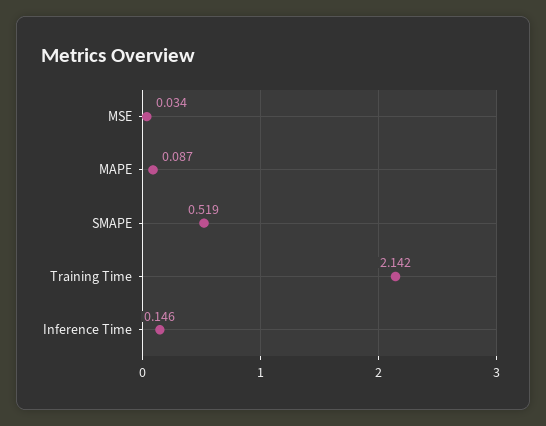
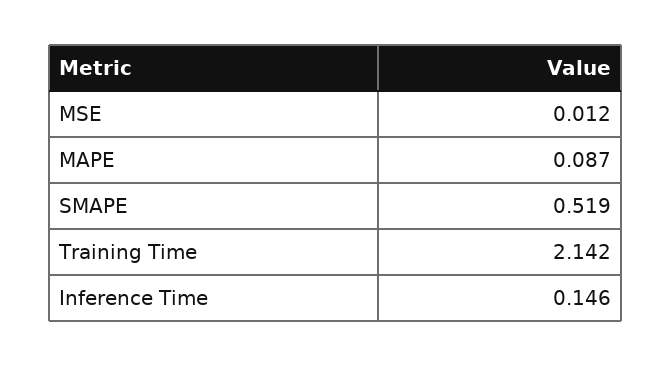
  {
-   "MSE": 0.034,
+   "MSE": 0.012,
    "MAPE": 0.087,
    "SMAPE": 0.519,
    "Training Time": 2.142,
    "Inference Time": 0.146
  }

